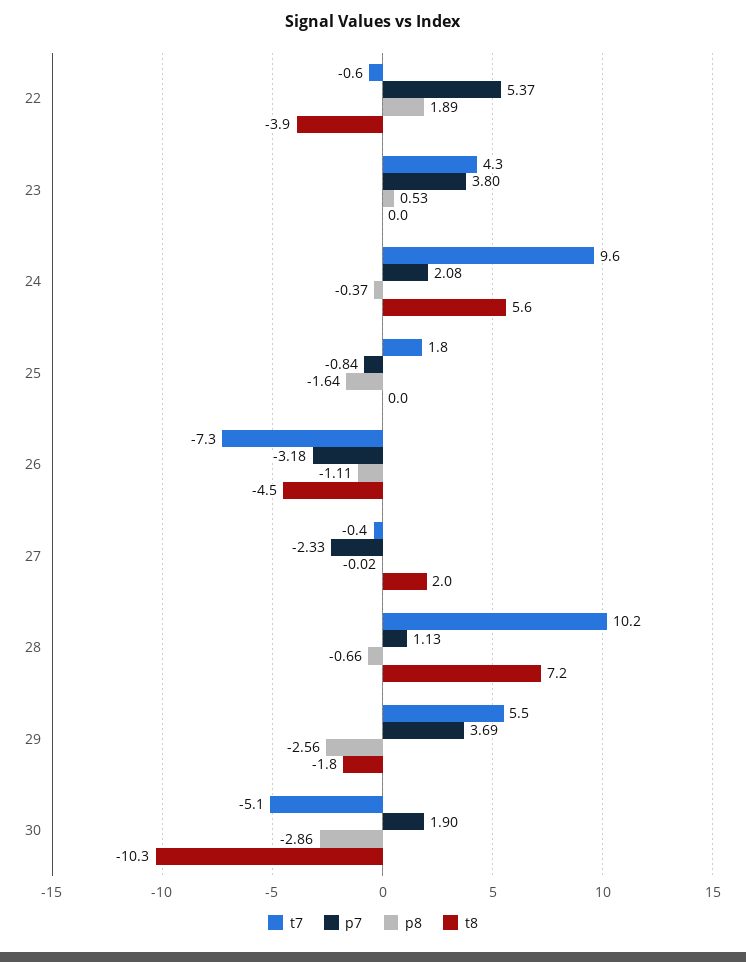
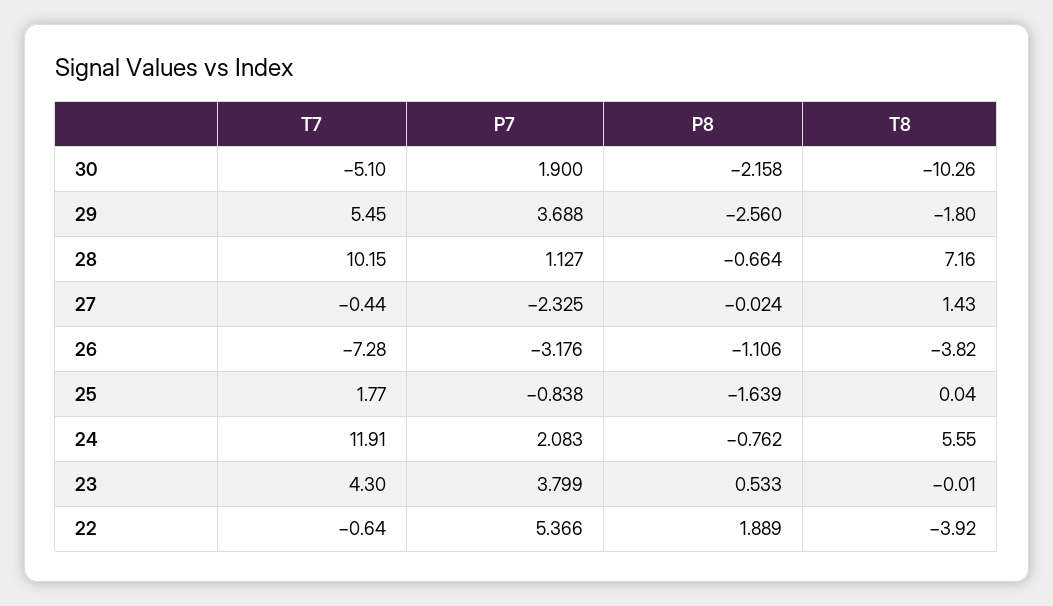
  {
    "t7": {
      "22": -0.64,
      "23": 4.3,
-     "24": 9.6,
+     "24": 11.91,
      "25": 1.77,
      "26": -7.28,
      "27": -0.44,
      "28": 10.15,
      "29": 5.45,
      "30": -5.1
    },
    "p7": {
      "22": 5.366,
      "23": 3.799,
      "24": 2.083,
      "25": -0.838,
      "26": -3.176,
      "27": -2.325,
      "28": 1.127,
      "29": 3.688,
      "30": 1.9
    },
    "p8": {
      "22": 1.889,
      "23": 0.533,
-     "24": -0.37,
+     "24": -0.762,
      "25": -1.639,
      "26": -1.106,
      "27": -0.024,
      "28": -0.664,
      "29": -2.56,
-     "30": -2.86
+     "30": -2.158
    },
    "t8": {
      "22": -3.92,
      "23": -0.01,
      "24": 5.55,
      "25": 0.04,
-     "26": -4.5,
+     "26": -3.82,
-     "27": 2,
+     "27": 1.43,
      "28": 7.16,
      "29": -1.8,
      "30": -10.26
    }
  }

